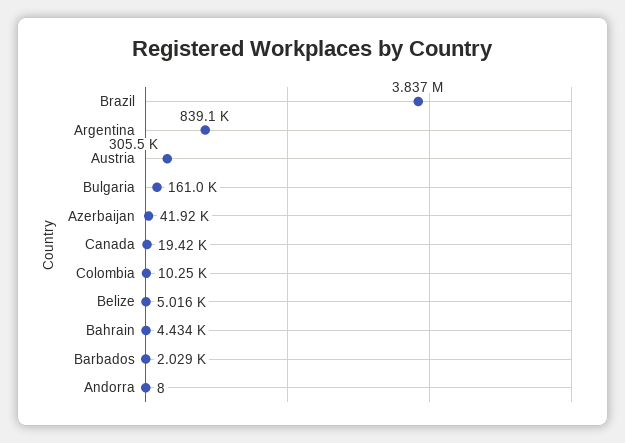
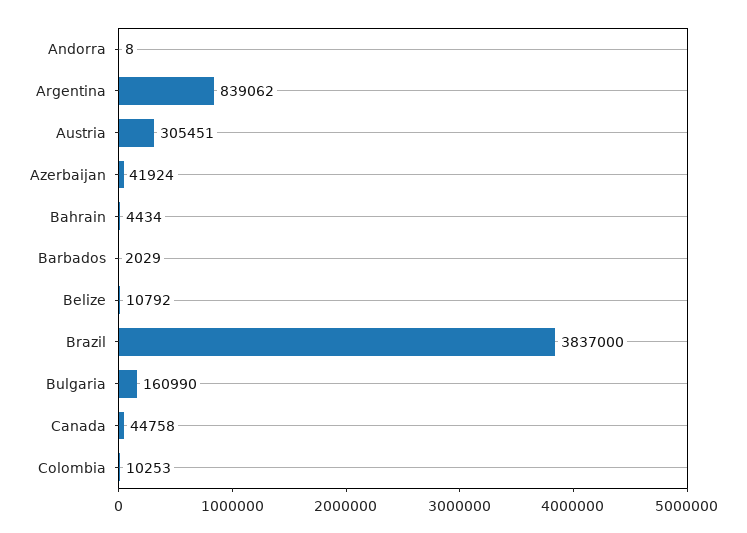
  {
    "Brazil": 3837000,
    "Argentina": 839062,
    "Austria": 305451,
    "Bulgaria": 160990,
    "Azerbaijan": 41924,
-   "Canada": 19420,
+   "Canada": 44758,
    "Colombia": 10253,
-   "Belize": 5016,
+   "Belize": 10792,
    "Bahrain": 4434,
    "Barbados": 2029,
    "Andorra": 8
  }

